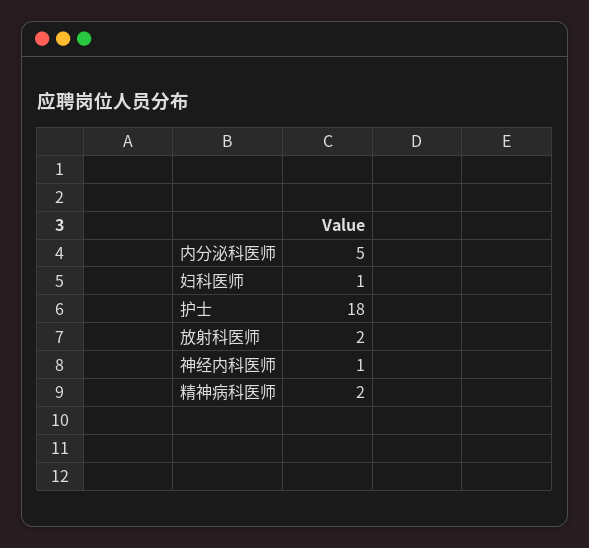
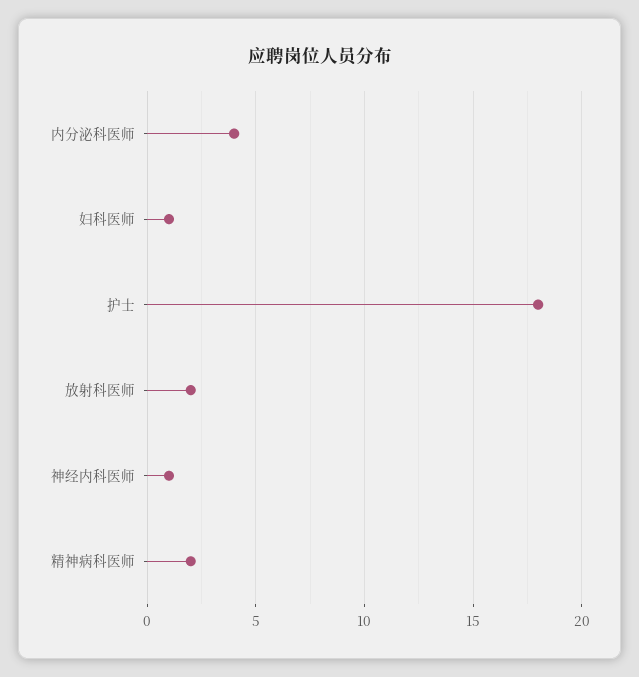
  {
-   "内分泌科医师": 5,
+   "内分泌科医师": 4,
    "妇科医师": 1,
    "护士": 18,
    "放射科医师": 2,
    "神经内科医师": 1,
    "精神病科医师": 2
  }

